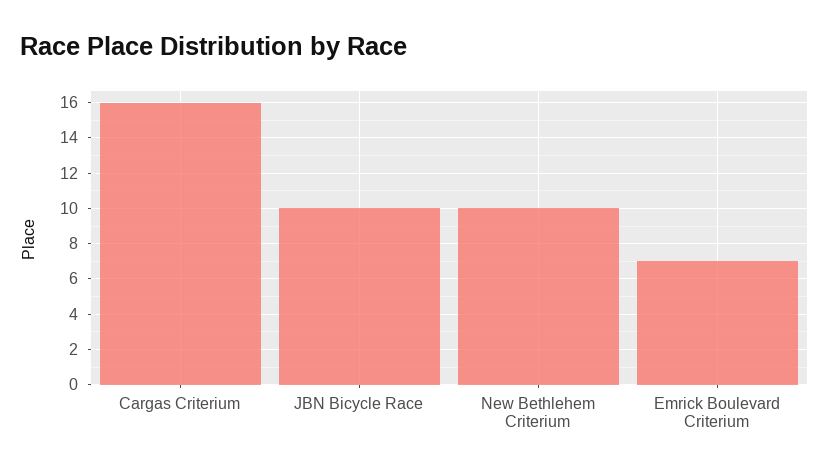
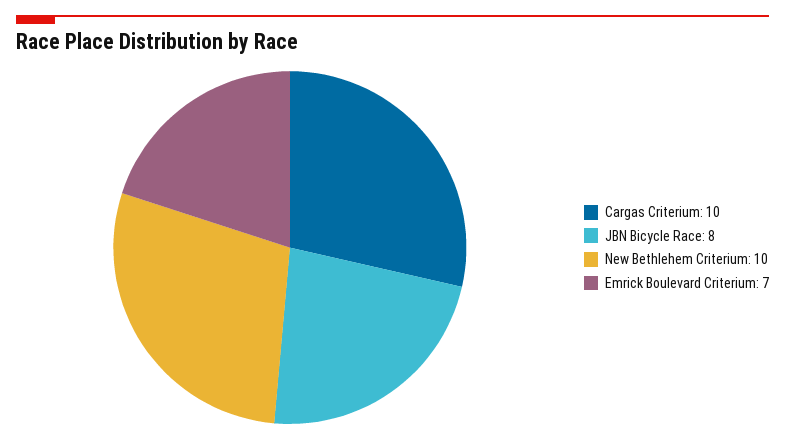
  {
-   "Cargas Criterium": 16,
+   "Cargas Criterium": 10,
-   "JBN Bicycle Race": 10,
+   "JBN Bicycle Race": 8,
    "New Bethlehem Criterium": 10,
    "Emrick Boulevard Criterium": 7
  }

